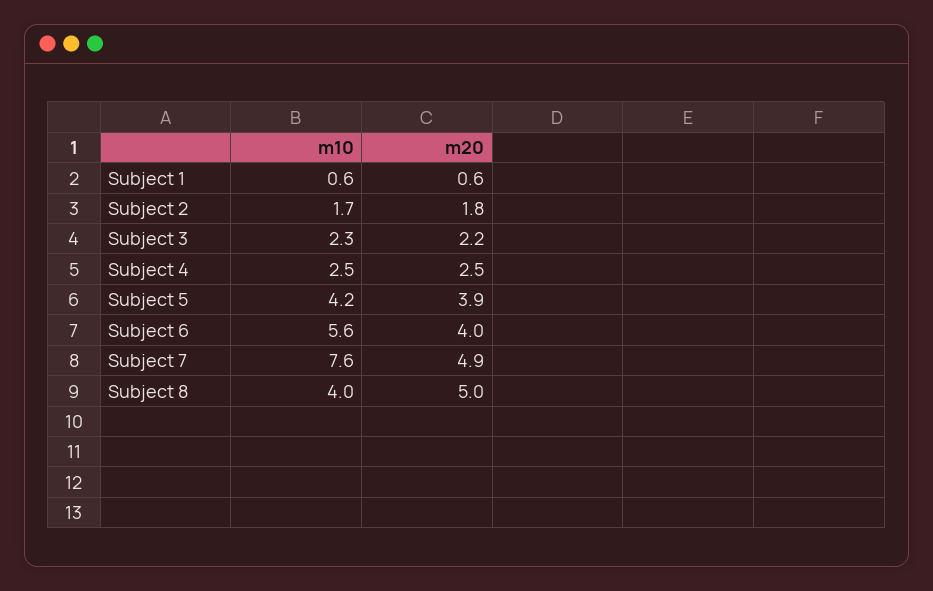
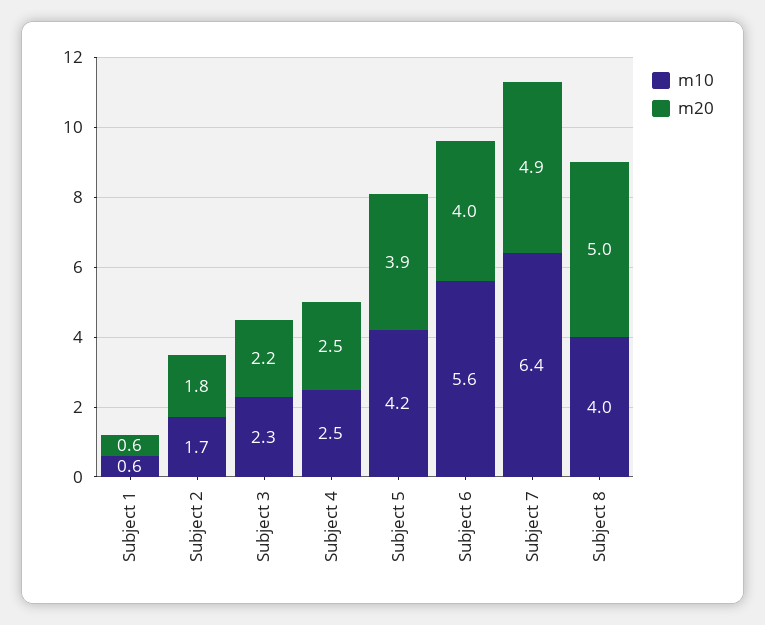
  {
    "m10": {
      "Subject 1": 0.6,
      "Subject 2": 1.7,
      "Subject 3": 2.3,
      "Subject 4": 2.5,
      "Subject 5": 4.2,
      "Subject 6": 5.6,
-     "Subject 7": 7.6,
+     "Subject 7": 6.4,
      "Subject 8": 4
    },
    "m20": {
      "Subject 1": 0.6,
      "Subject 2": 1.8,
      "Subject 3": 2.2,
      "Subject 4": 2.5,
      "Subject 5": 3.9,
      "Subject 6": 4,
      "Subject 7": 4.9,
      "Subject 8": 5
    }
  }

